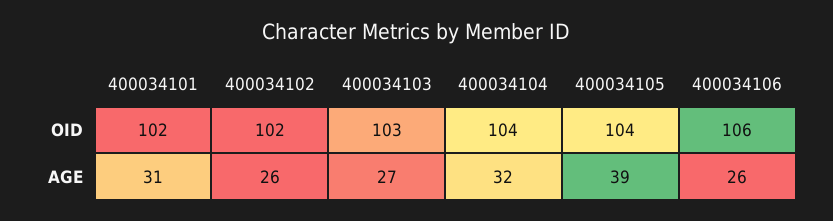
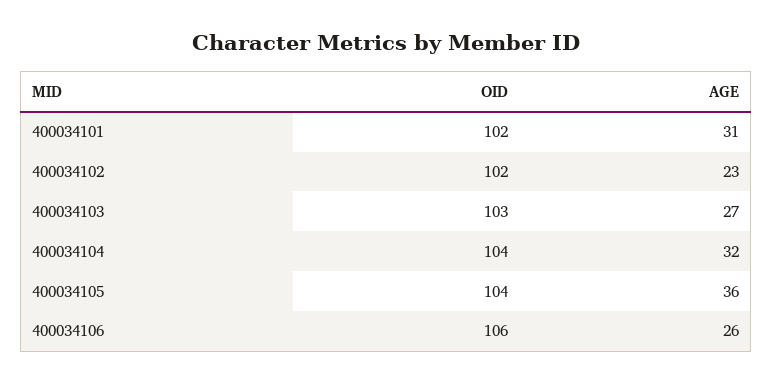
  {
    "400034101": {
      "OID": 102,
      "AGE": 31
    },
    "400034102": {
      "OID": 102,
-     "AGE": 26
+     "AGE": 23
    },
    "400034103": {
      "OID": 103,
      "AGE": 27
    },
    "400034104": {
      "OID": 104,
      "AGE": 32
    },
    "400034105": {
      "OID": 104,
-     "AGE": 39
+     "AGE": 36
    },
    "400034106": {
      "OID": 106,
      "AGE": 26
    }
  }

